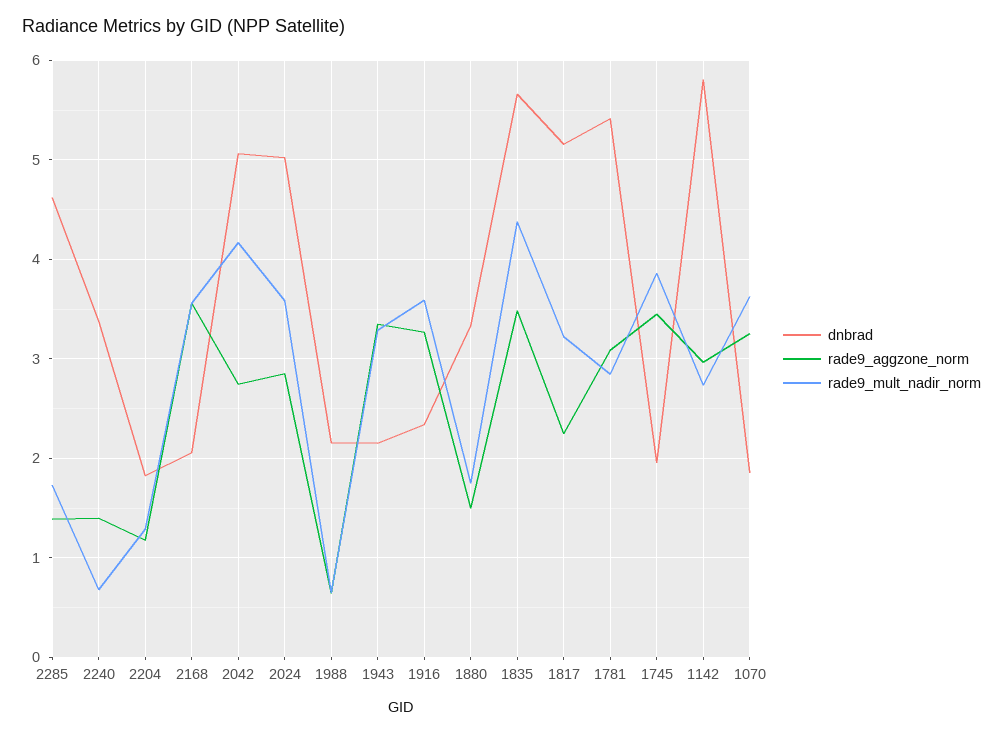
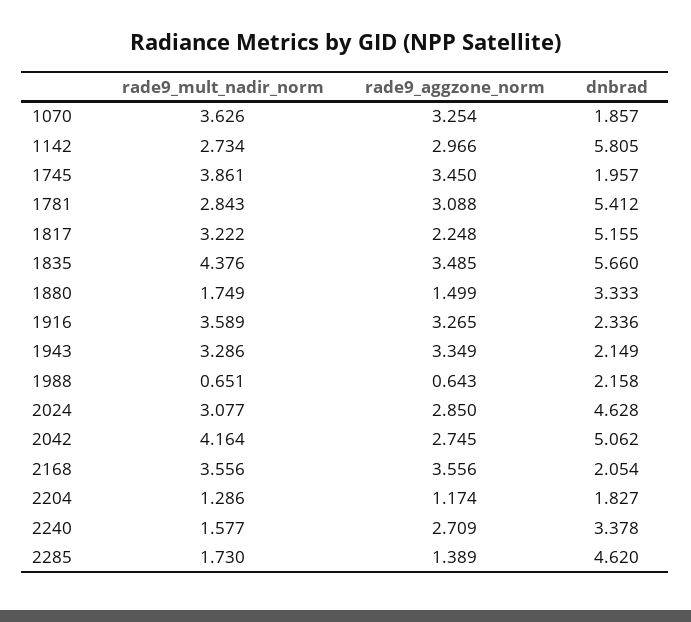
  {
    "dnbrad": {
      "2285": 4.62,
      "2240": 3.378,
      "2204": 1.827,
      "2168": 2.054,
      "2042": 5.062,
-     "2024": 5,
+     "2024": 4.628,
      "1988": 2.158,
      "1943": 2.149,
      "1916": 2.336,
      "1880": 3.333,
      "1835": 5.66,
      "1817": 5.155,
      "1781": 5.412,
      "1745": 1.957,
      "1142": 5.805,
      "1070": 1.857
    },
    "rade9_aggzone_norm": {
      "2285": 1.389,
-     "2240": 1.4,
+     "2240": 2.709,
      "2204": 1.174,
      "2168": 3.556,
      "2042": 2.745,
      "2024": 2.85,
      "1988": 0.643,
      "1943": 3.349,
      "1916": 3.265,
      "1880": 1.499,
      "1835": 3.485,
      "1817": 2.248,
      "1781": 3.088,
      "1745": 3.45,
      "1142": 2.966,
      "1070": 3.254
    },
    "rade9_mult_nadir_norm": {
      "2285": 1.73,
-     "2240": 0.7,
+     "2240": 1.577,
      "2204": 1.286,
      "2168": 3.556,
      "2042": 4.164,
-     "2024": 3.6,
+     "2024": 3.077,
      "1988": 0.651,
      "1943": 3.286,
      "1916": 3.589,
      "1880": 1.749,
      "1835": 4.376,
      "1817": 3.222,
      "1781": 2.843,
      "1745": 3.861,
      "1142": 2.734,
      "1070": 3.626
    }
  }

